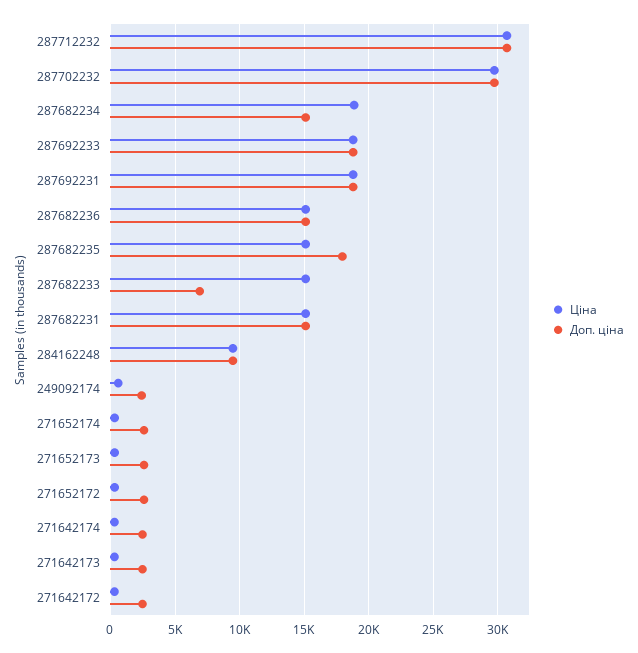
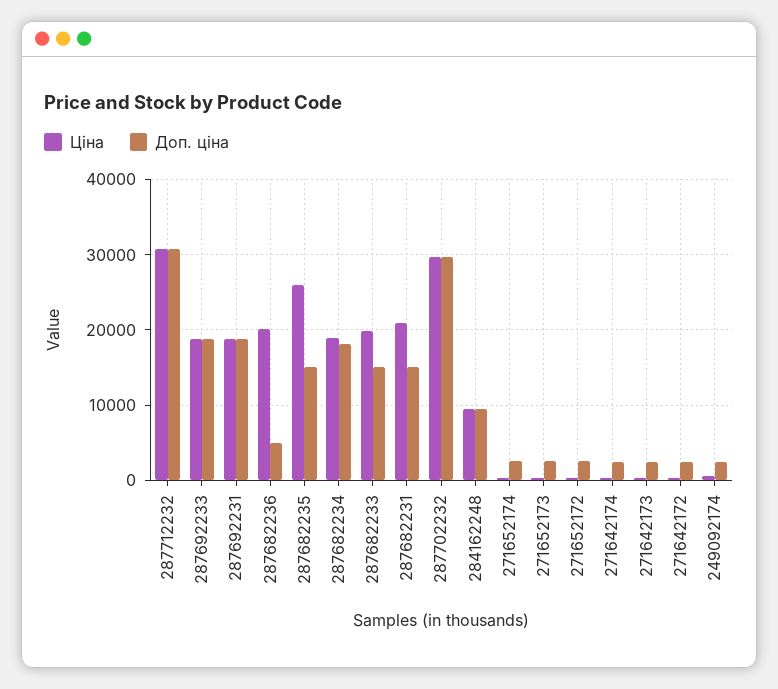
  {
    "Ціна": {
      "287712232": 30500,
      "287702232": 29500,
      "287682234": 19000,
      "287692233": 19000,
      "287692231": 19000,
-     "287682236": 15000,
+     "287682236": 20000,
-     "287682235": 15000,
+     "287682235": 26000,
-     "287682233": 15000,
+     "287682233": 20000,
-     "287682231": 15000,
+     "287682231": 21000,
      "284162248": 9500,
      "249092174": 500,
      "271652174": 500,
      "271652173": 500,
      "271652172": 500,
      "271642174": 500,
      "271642173": 500,
      "271642172": 500
    },
    "Доп. ціна": {
      "287712232": 30500,
      "287702232": 29500,
-     "287682234": 15000,
+     "287682234": 18000,
      "287692233": 19000,
      "287692231": 19000,
-     "287682236": 15000,
+     "287682236": 5000,
-     "287682235": 18000,
+     "287682235": 15000,
-     "287682233": 7000,
+     "287682233": 15000,
      "287682231": 15000,
      "284162248": 9500,
      "249092174": 2500,
      "271652174": 2500,
      "271652173": 2500,
      "271652172": 2500,
      "271642174": 2500,
      "271642173": 2500,
      "271642172": 2500
    }
  }

